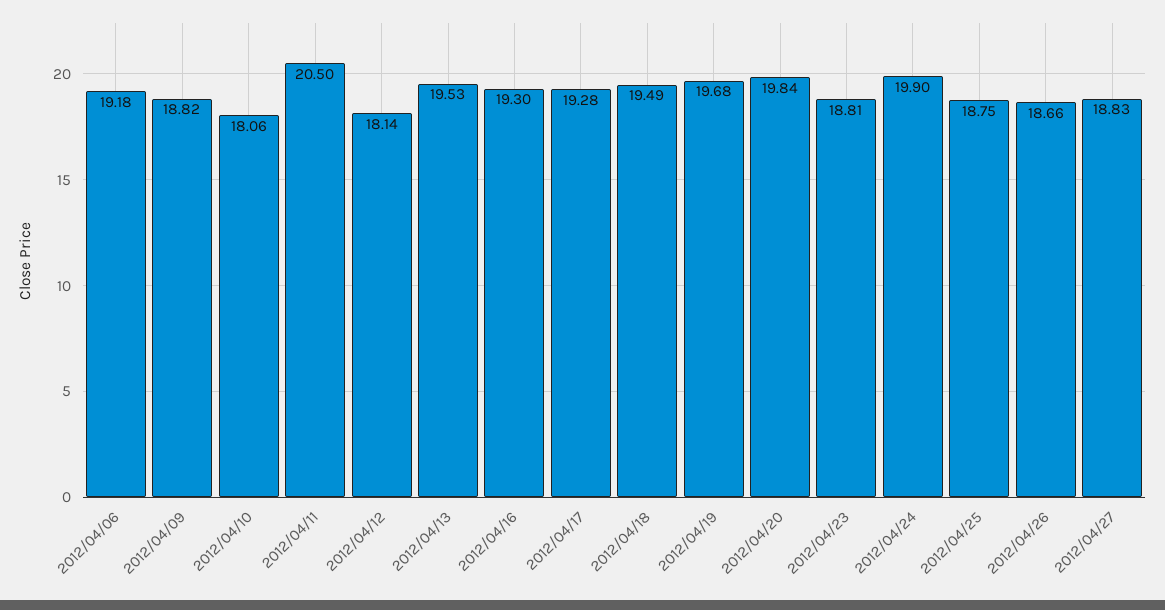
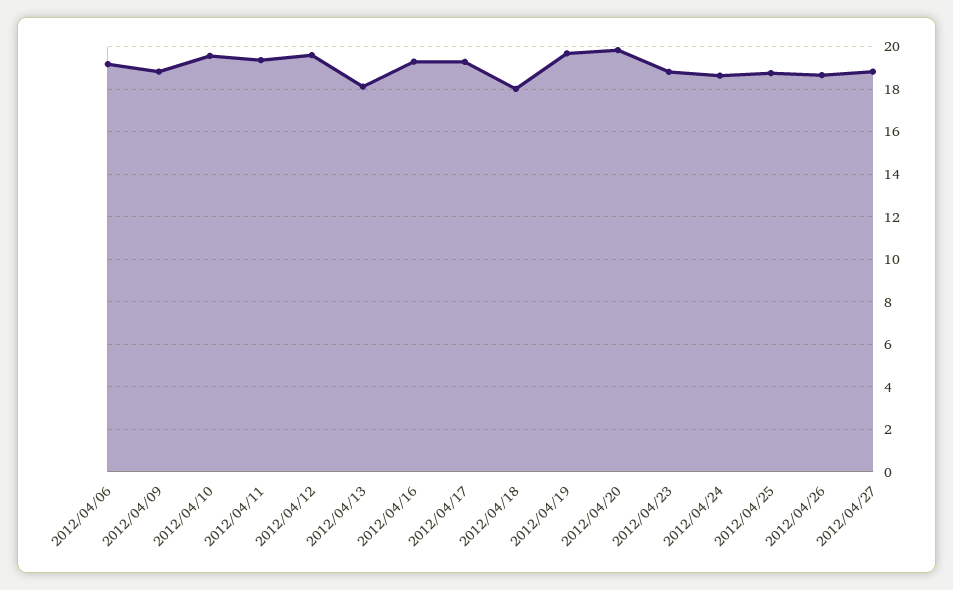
  {
    "2012/04/06": 19.18,
    "2012/04/09": 18.82,
-   "2012/04/10": 18.06,
+   "2012/04/10": 19.5,
-   "2012/04/11": 20.5,
+   "2012/04/11": 19.5,
-   "2012/04/12": 18.14,
+   "2012/04/12": 19.5,
-   "2012/04/13": 19.53,
+   "2012/04/13": 18,
    "2012/04/16": 19.3,
    "2012/04/17": 19.28,
-   "2012/04/18": 19.49,
+   "2012/04/18": 18,
    "2012/04/19": 19.68,
    "2012/04/20": 19.84,
    "2012/04/23": 18.81,
-   "2012/04/24": 19.9,
+   "2012/04/24": 18.5,
    "2012/04/25": 18.75,
    "2012/04/26": 18.66,
    "2012/04/27": 18.83
  }

